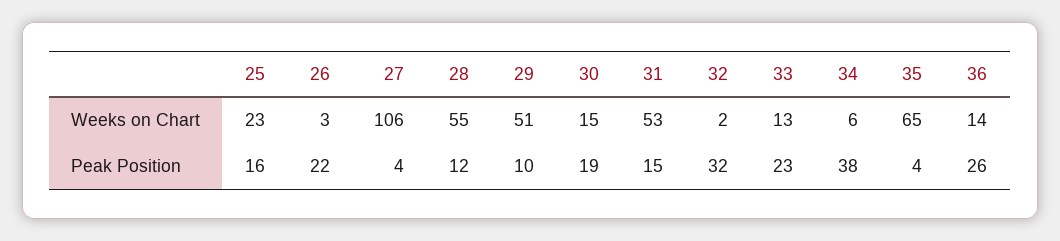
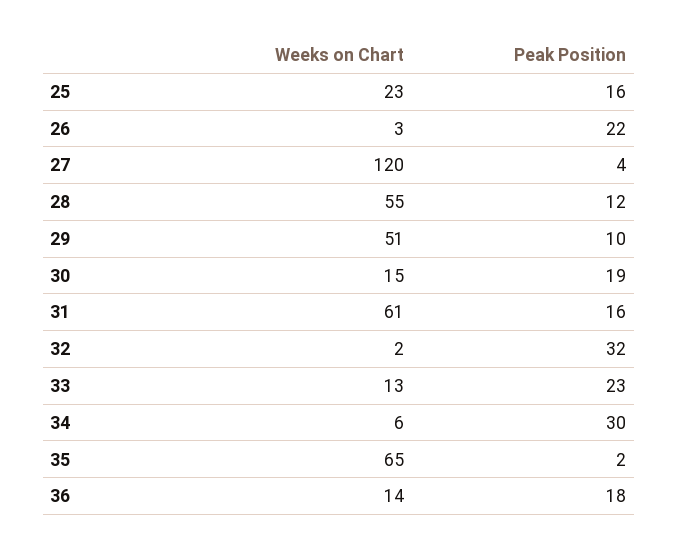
  {
    "25": {
      "Weeks on Chart": 23,
      "Peak Position": 16
    },
    "26": {
      "Weeks on Chart": 3,
      "Peak Position": 22
    },
    "27": {
-     "Weeks on Chart": 106,
+     "Weeks on Chart": 120,
      "Peak Position": 4
    },
    "28": {
      "Weeks on Chart": 55,
      "Peak Position": 12
    },
    "29": {
      "Weeks on Chart": 51,
      "Peak Position": 10
    },
    "30": {
      "Weeks on Chart": 15,
      "Peak Position": 19
    },
    "31": {
-     "Weeks on Chart": 53,
+     "Weeks on Chart": 61,
-     "Peak Position": 15
+     "Peak Position": 16
    },
    "32": {
      "Weeks on Chart": 2,
      "Peak Position": 32
    },
    "33": {
      "Weeks on Chart": 13,
      "Peak Position": 23
    },
    "34": {
      "Weeks on Chart": 6,
-     "Peak Position": 38
+     "Peak Position": 30
    },
    "35": {
      "Weeks on Chart": 65,
-     "Peak Position": 4
+     "Peak Position": 2
    },
    "36": {
      "Weeks on Chart": 14,
-     "Peak Position": 26
+     "Peak Position": 18
    }
  }

